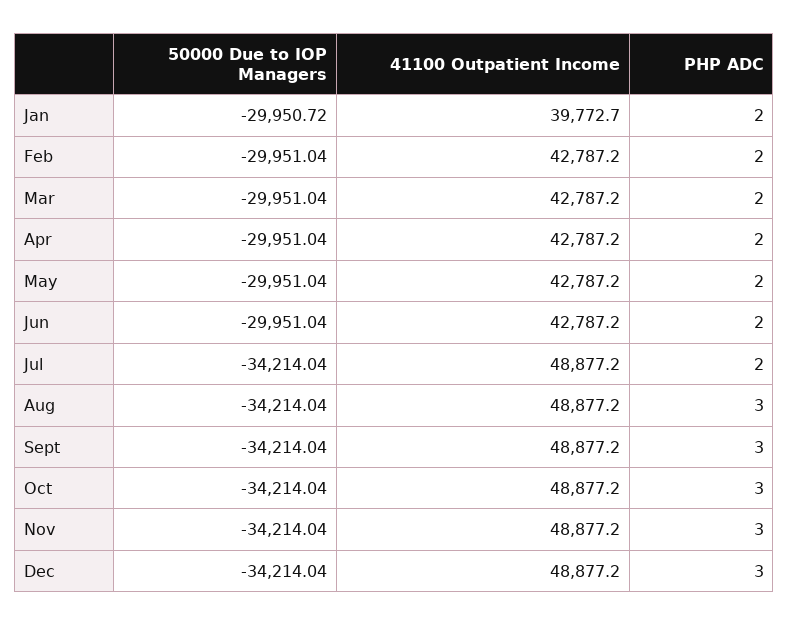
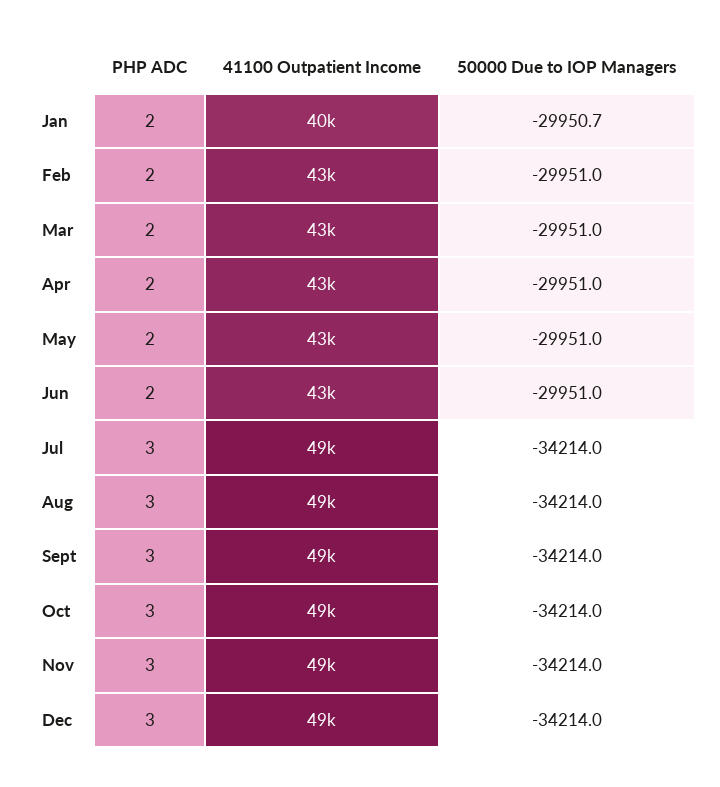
  {
    "50000 Due to IOP Managers": {
      "Jan": -29950.72,
      "Feb": -29951.04,
      "Mar": -29951.04,
      "Apr": -29951.04,
      "May": -29951.04,
      "Jun": -29951.04,
      "Jul": -34214.04,
      "Aug": -34214.04,
      "Sept": -34214.04,
      "Oct": -34214.04,
      "Nov": -34214.04,
      "Dec": -34214.04
    },
    "41100 Outpatient Income": {
      "Jan": 39772.7,
      "Feb": 42787.2,
      "Mar": 42787.2,
      "Apr": 42787.2,
      "May": 42787.2,
      "Jun": 42787.2,
      "Jul": 48877.2,
      "Aug": 48877.2,
      "Sept": 48877.2,
      "Oct": 48877.2,
      "Nov": 48877.2,
      "Dec": 48877.2
    },
    "PHP ADC": {
      "Jan": 2,
      "Feb": 2,
      "Mar": 2,
      "Apr": 2,
      "May": 2,
      "Jun": 2,
-     "Jul": 2,
+     "Jul": 3,
      "Aug": 3,
      "Sept": 3,
      "Oct": 3,
      "Nov": 3,
      "Dec": 3
    }
  }

